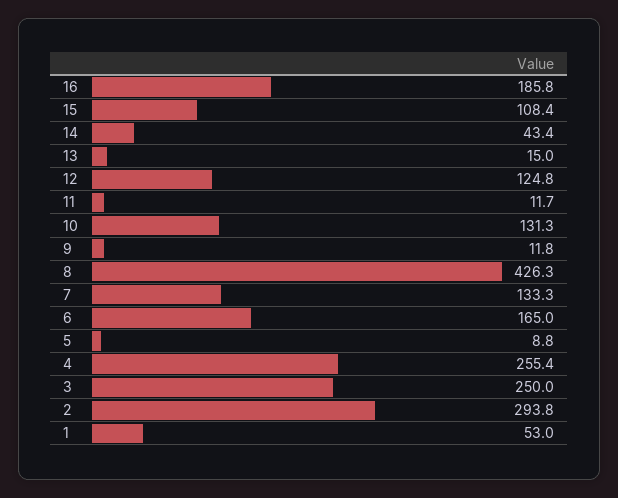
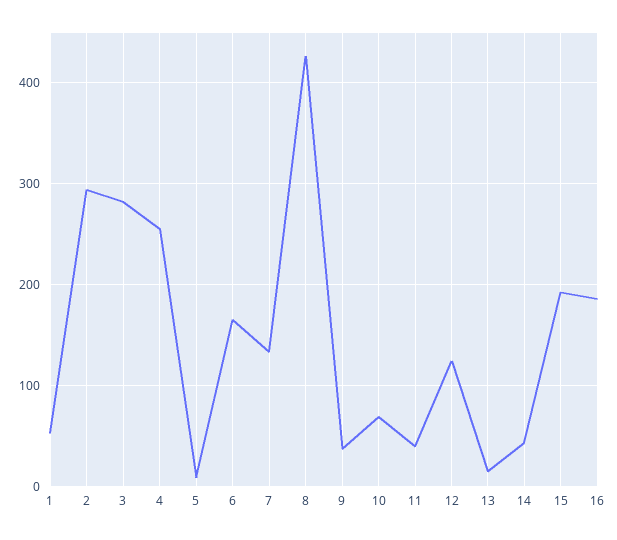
  {
    "16": 185.8,
-   "15": 108.4,
+   "15": 190,
    "14": 43.4,
    "13": 15,
    "12": 124.8,
-   "11": 11.7,
+   "11": 40,
-   "10": 131.3,
+   "10": 70,
-   "9": 11.8,
+   "9": 40,
    "8": 426.3,
    "7": 133.3,
    "6": 165,
    "5": 8.8,
    "4": 255.4,
-   "3": 250,
+   "3": 280,
    "2": 293.8,
    "1": 53
  }

